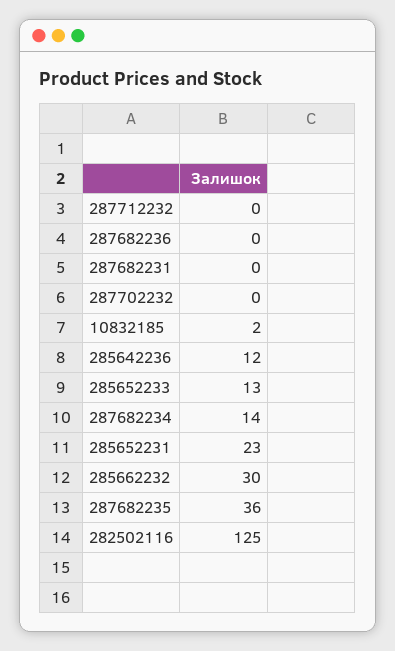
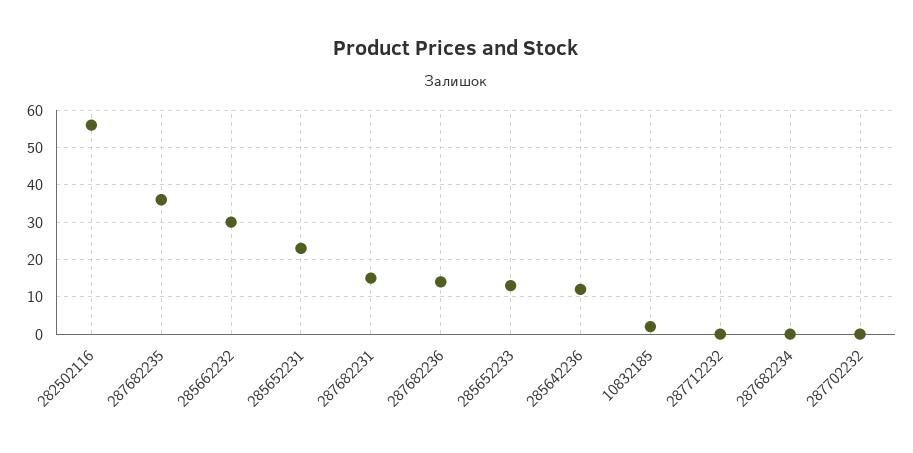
  {
    "287712232": 0,
-   "287682236": 0,
+   "287682236": 15,
-   "287682231": 0,
+   "287682231": 15,
    "287702232": 0,
    "10832185": 2,
    "285642236": 12,
    "285652233": 13,
-   "287682234": 14,
+   "287682234": 0,
    "285652231": 23,
    "285662232": 30,
    "287682235": 36,
-   "282502116": 125
+   "282502116": 55
  }

